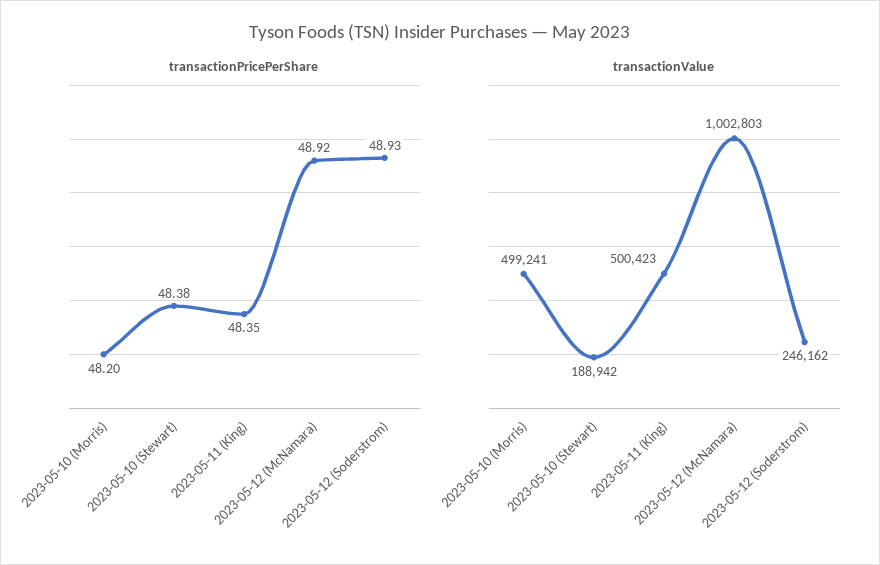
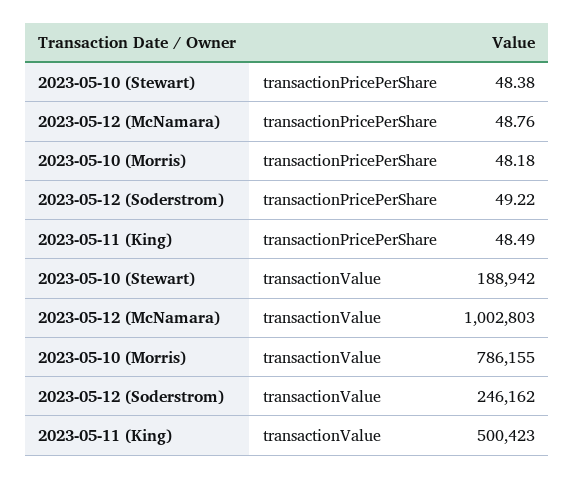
  {
    "transactionPricePerShare": {
-     "2023-05-10 (Morris)": 48.2,
+     "2023-05-10 (Morris)": 48.18,
      "2023-05-10 (Stewart)": 48.38,
-     "2023-05-11 (King)": 48.35,
+     "2023-05-11 (King)": 48.49,
-     "2023-05-12 (McNamara)": 48.92,
+     "2023-05-12 (McNamara)": 48.76,
-     "2023-05-12 (Soderstrom)": 48.93
+     "2023-05-12 (Soderstrom)": 49.22
    },
    "transactionValue": {
-     "2023-05-10 (Morris)": 499241,
+     "2023-05-10 (Morris)": 786155,
      "2023-05-10 (Stewart)": 188942,
      "2023-05-11 (King)": 500423,
      "2023-05-12 (McNamara)": 1002803,
      "2023-05-12 (Soderstrom)": 246162
    }
  }

